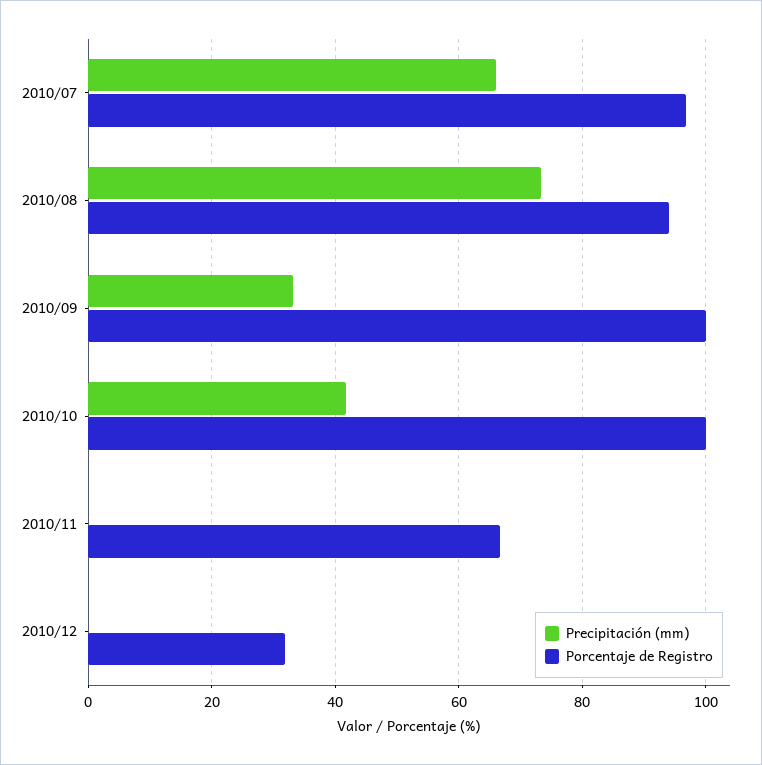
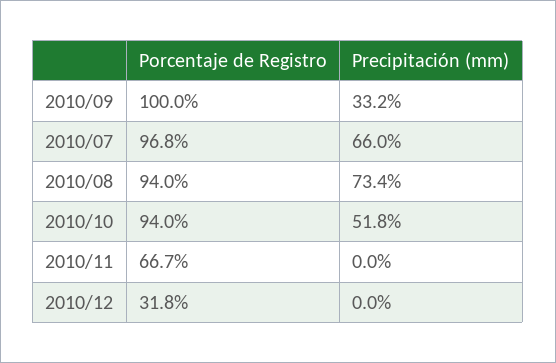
  {
    "Precipitación (mm)": {
      "2010/07": 66,
      "2010/08": 73.4,
      "2010/09": 33.2,
-     "2010/10": 42,
+     "2010/10": 51.8,
      "2010/11": 0,
      "2010/12": 0
    },
    "Porcentaje de Registro": {
      "2010/07": 96.8,
      "2010/08": 94,
      "2010/09": 100,
-     "2010/10": 100,
+     "2010/10": 94,
      "2010/11": 66.7,
      "2010/12": 31.8
    }
  }

